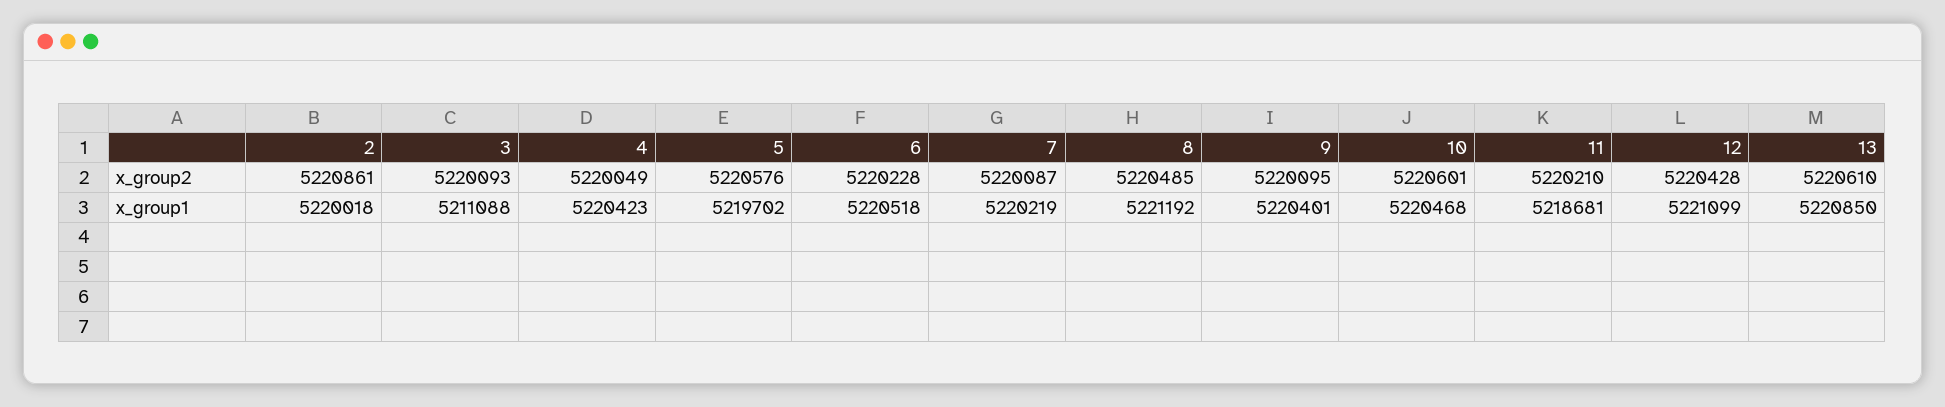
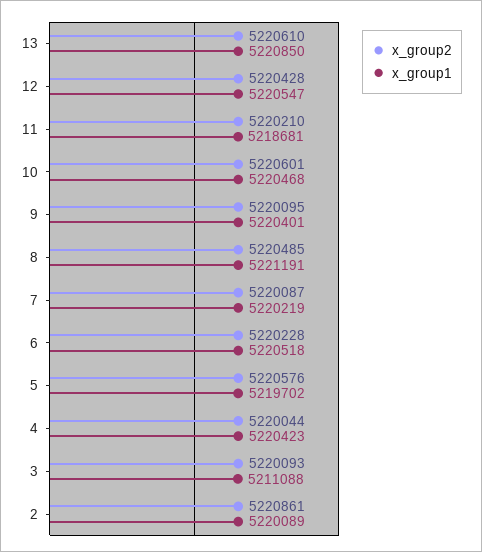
  {
    "x_group2": {
      "2": 5220861,
      "3": 5220093,
-     "4": 5220049,
+     "4": 5220044,
      "5": 5220576,
      "6": 5220228,
      "7": 5220087,
      "8": 5220485,
      "9": 5220095,
      "10": 5220601,
      "11": 5220210,
      "12": 5220428,
      "13": 5220610
    },
    "x_group1": {
-     "2": 5220018,
+     "2": 5220089,
      "3": 5211088,
      "4": 5220423,
      "5": 5219702,
      "6": 5220518,
      "7": 5220219,
-     "8": 5221192,
+     "8": 5221191,
      "9": 5220401,
      "10": 5220468,
      "11": 5218681,
-     "12": 5221099,
+     "12": 5220547,
      "13": 5220850
    }
  }

